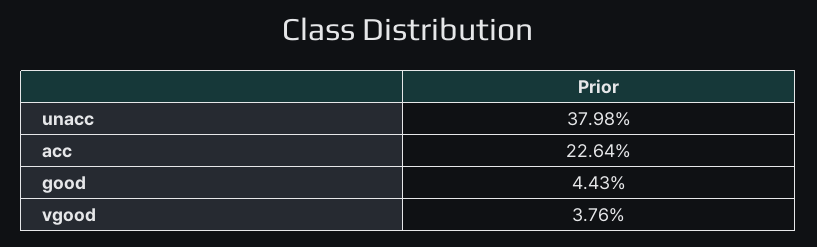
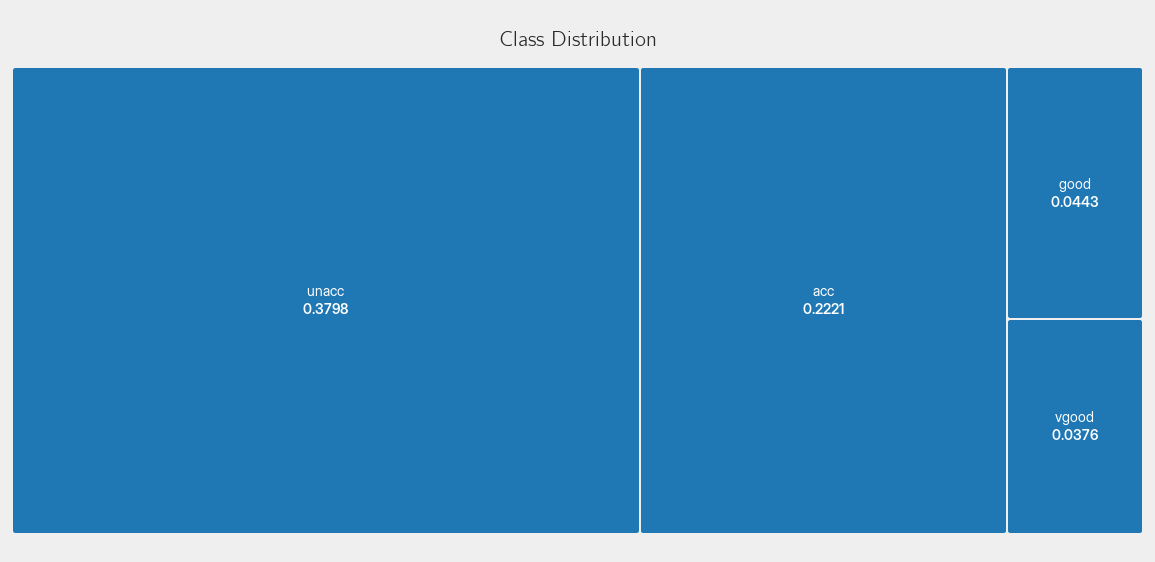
  {
    "unacc": 0.3798,
-   "acc": 0.2264,
+   "acc": 0.2221,
    "good": 0.0443,
    "vgood": 0.0376
  }

